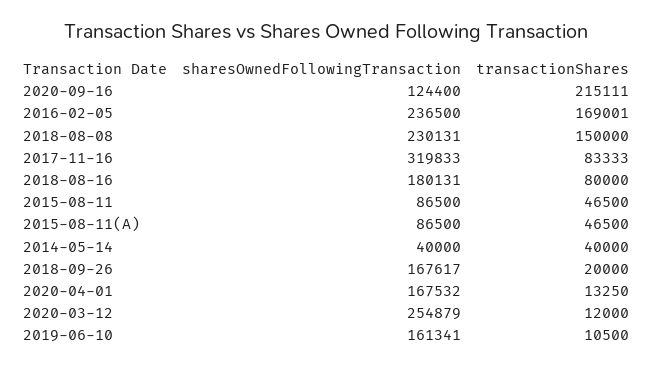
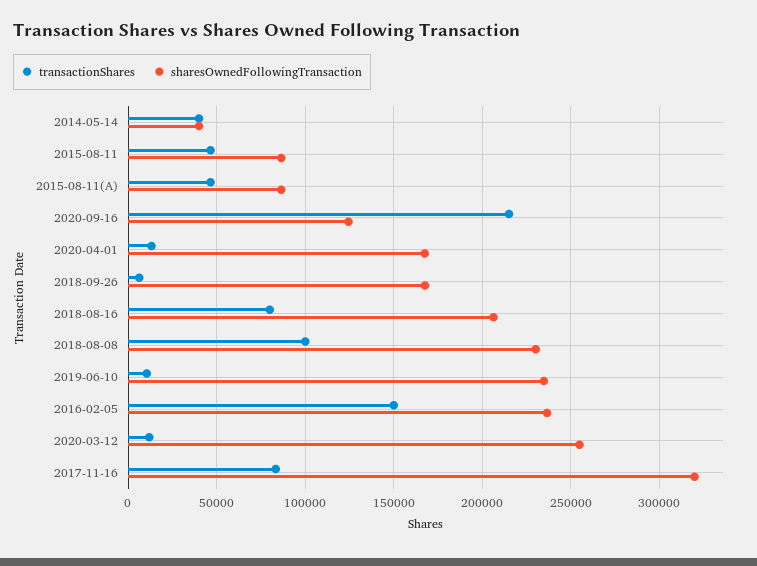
  {
    "sharesOwnedFollowingTransaction": {
      "2020-09-16": 124400,
      "2016-02-05": 236500,
      "2018-08-08": 230131,
      "2017-11-16": 319833,
-     "2018-08-16": 180131,
+     "2018-08-16": 205000,
      "2015-08-11": 86500,
      "2015-08-11(A)": 86500,
      "2014-05-14": 40000,
      "2018-09-26": 167617,
      "2020-04-01": 167532,
      "2020-03-12": 254879,
-     "2019-06-10": 161341
+     "2019-06-10": 235000
    },
    "transactionShares": {
      "2020-09-16": 215111,
-     "2016-02-05": 169001,
+     "2016-02-05": 150000,
-     "2018-08-08": 150000,
+     "2018-08-08": 100000,
      "2017-11-16": 83333,
      "2018-08-16": 80000,
      "2015-08-11": 46500,
      "2015-08-11(A)": 46500,
      "2014-05-14": 40000,
-     "2018-09-26": 20000,
+     "2018-09-26": 5000,
      "2020-04-01": 13250,
      "2020-03-12": 12000,
      "2019-06-10": 10500
    }
  }

